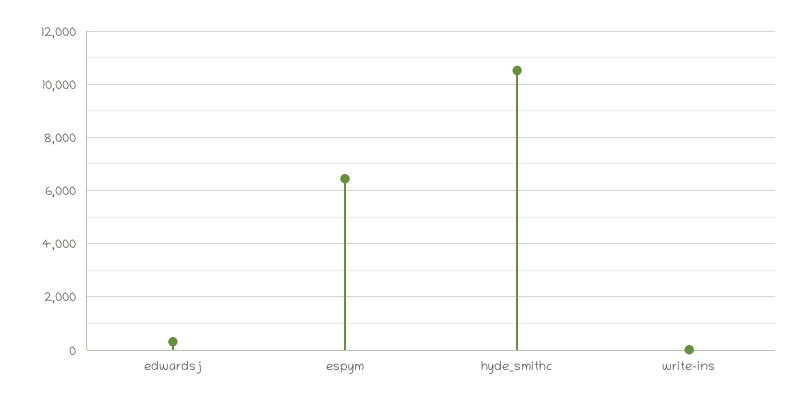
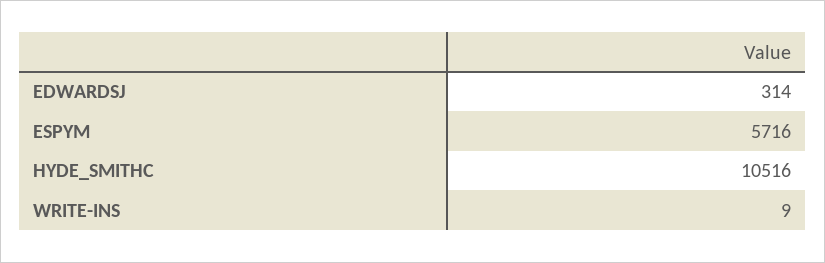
  {
    "edwardsj": 314,
-   "espym": 6500,
+   "espym": 5716,
    "hyde_smithc": 10516,
    "write-ins": 9
  }

